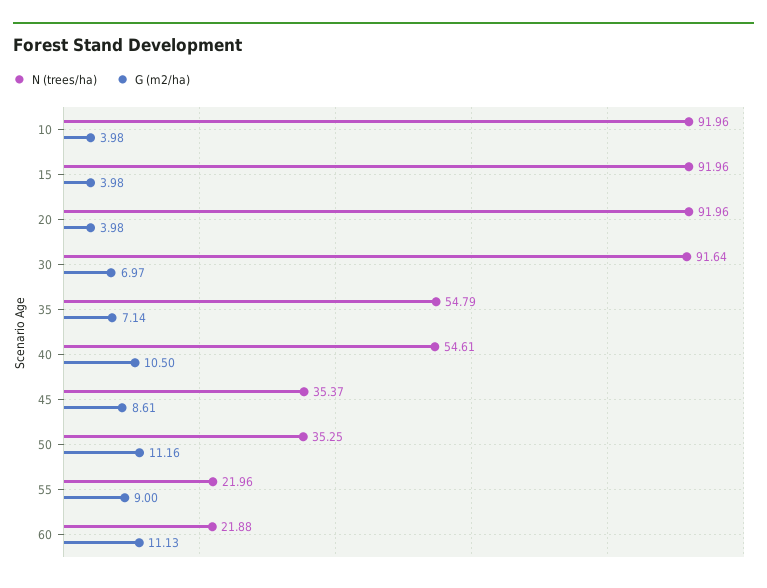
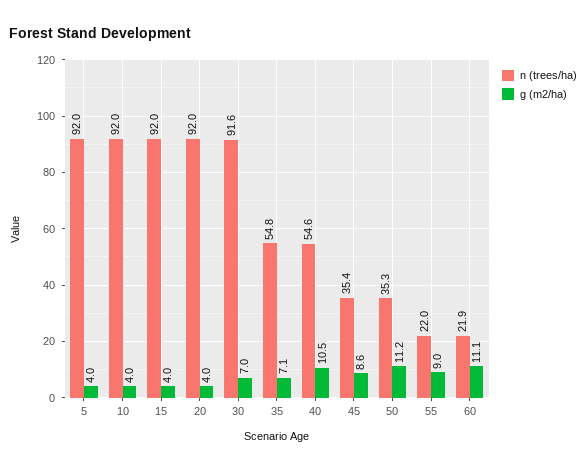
  {
    "N (trees/ha)": {
      "10": 91.96,
      "15": 91.96,
      "20": 91.96,
      "30": 91.64,
      "35": 54.79,
      "40": 54.61,
      "45": 35.37,
      "50": 35.25,
      "55": 21.96,
-     "60": 21.88
+     "60": 21.88,
+     "5": 92
    },
    "G (m2/ha)": {
      "10": 3.98,
      "15": 3.98,
      "20": 3.98,
      "30": 6.97,
      "35": 7.14,
      "40": 10.5,
      "45": 8.61,
      "50": 11.16,
      "55": 9,
-     "60": 11.13
+     "60": 11.13,
+     "5": 4
    }
  }

